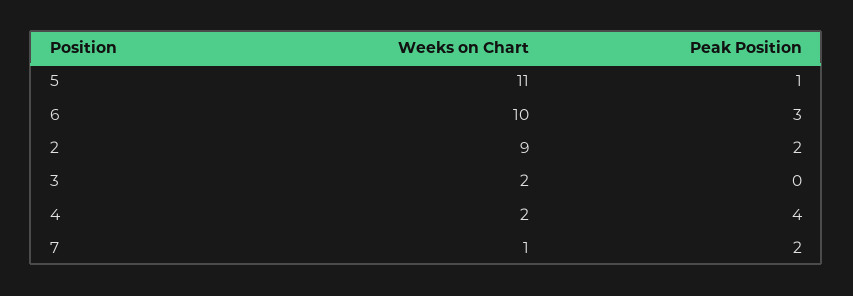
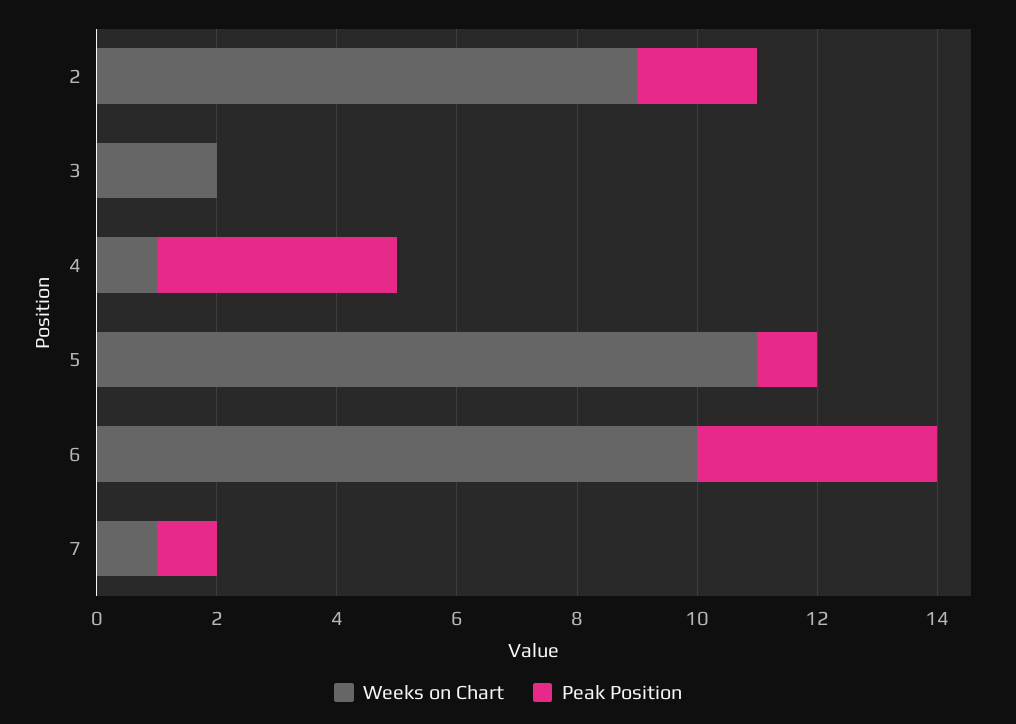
  {
    "Weeks on Chart": {
      "5": 11,
      "6": 10,
      "2": 9,
      "3": 2,
-     "4": 2,
+     "4": 1,
      "7": 1
    },
    "Peak Position": {
      "5": 1,
-     "6": 3,
+     "6": 4,
      "2": 2,
      "3": 0,
      "4": 4,
-     "7": 2
+     "7": 1
    }
  }

